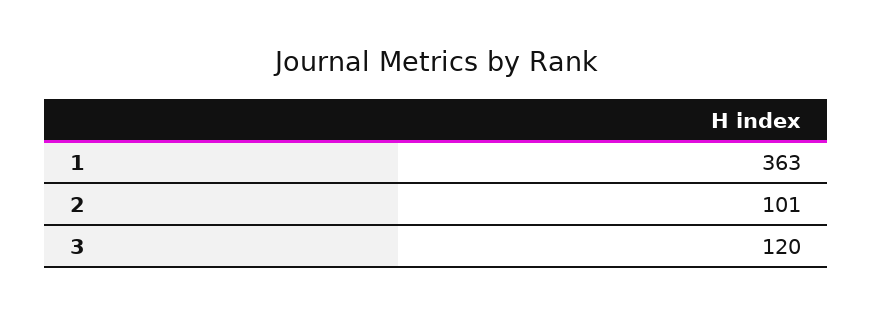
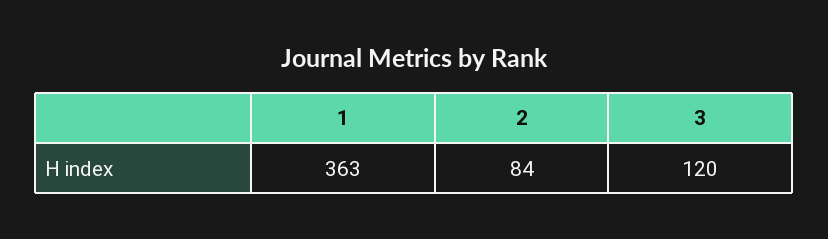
  {
    "1": 363,
-   "2": 101,
+   "2": 84,
    "3": 120
  }

